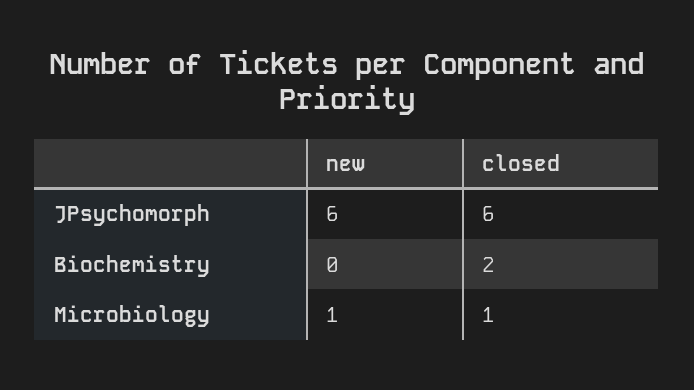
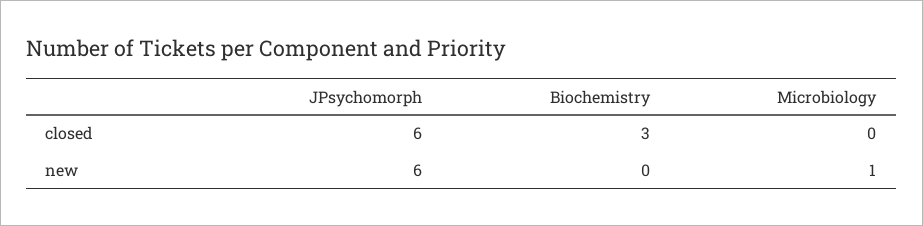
  {
    "new": {
      "JPsychomorph": 6,
      "Biochemistry": 0,
      "Microbiology": 1
    },
    "closed": {
      "JPsychomorph": 6,
-     "Biochemistry": 2,
+     "Biochemistry": 3,
-     "Microbiology": 1
+     "Microbiology": 0
    }
  }

